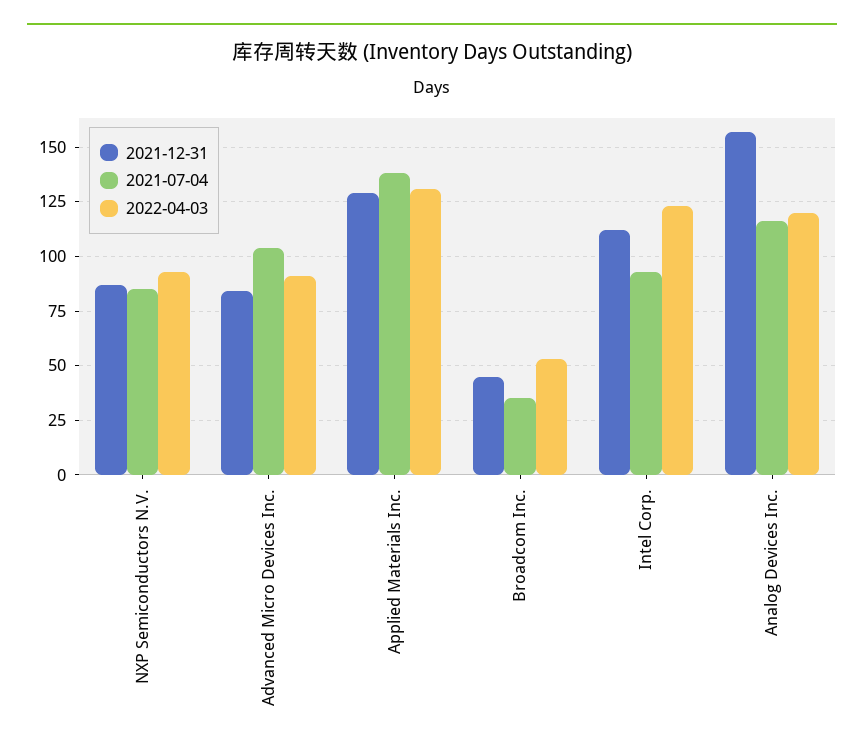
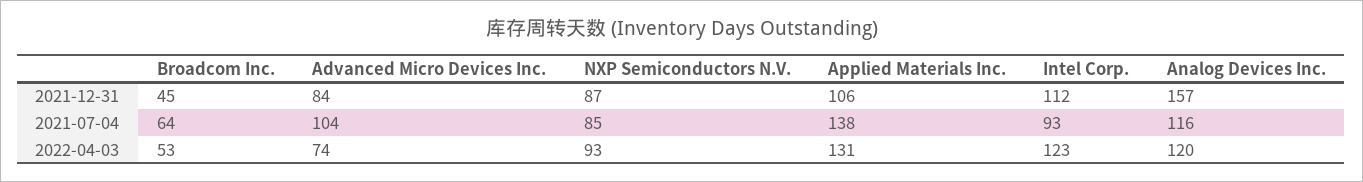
  {
    "2021-12-31": {
      "NXP Semiconductors N.V.": 87,
      "Advanced Micro Devices Inc.": 84,
-     "Applied Materials Inc.": 130,
+     "Applied Materials Inc.": 106,
      "Broadcom Inc.": 45,
      "Intel Corp.": 112,
      "Analog Devices Inc.": 157
    },
    "2021-07-04": {
      "NXP Semiconductors N.V.": 85,
      "Advanced Micro Devices Inc.": 104,
      "Applied Materials Inc.": 138,
-     "Broadcom Inc.": 35,
+     "Broadcom Inc.": 64,
      "Intel Corp.": 93,
      "Analog Devices Inc.": 116
    },
    "2022-04-03": {
      "NXP Semiconductors N.V.": 93,
-     "Advanced Micro Devices Inc.": 90,
+     "Advanced Micro Devices Inc.": 74,
      "Applied Materials Inc.": 131,
      "Broadcom Inc.": 53,
      "Intel Corp.": 123,
      "Analog Devices Inc.": 120
    }
  }

